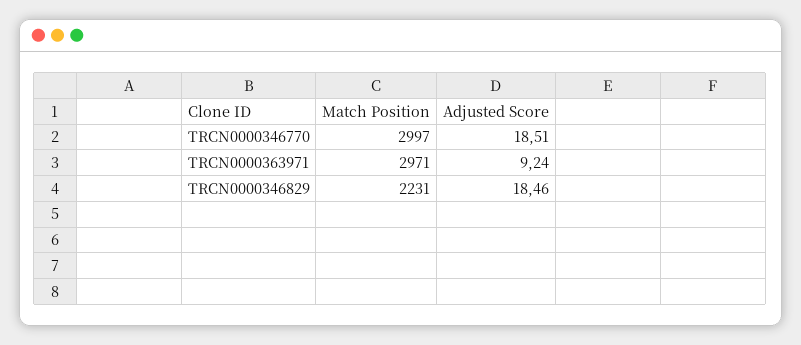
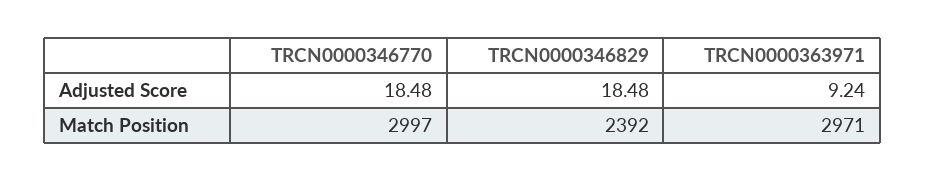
  {
    "Match Position": {
      "TRCN0000346770": 2997,
      "TRCN0000363971": 2971,
-     "TRCN0000346829": 2231
+     "TRCN0000346829": 2392
    },
    "Adjusted Score": {
-     "TRCN0000346770": 18.51,
+     "TRCN0000346770": 18.48,
      "TRCN0000363971": 9.24,
-     "TRCN0000346829": 18.46
+     "TRCN0000346829": 18.48
    }
  }

